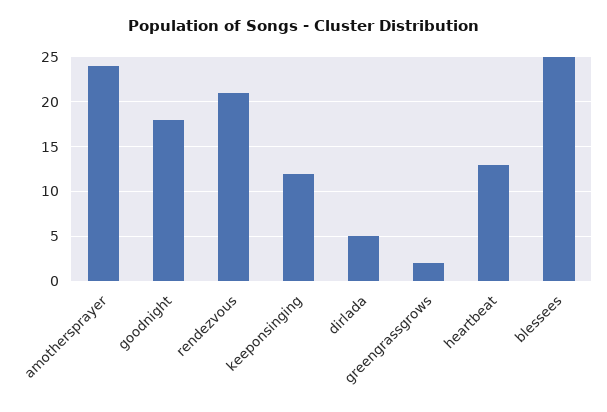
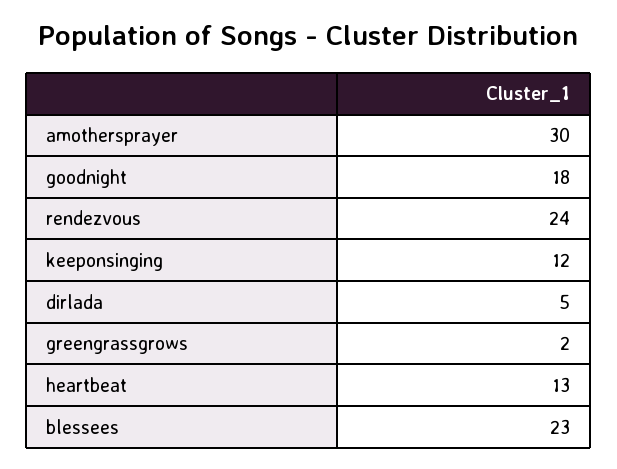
  {
-   "amothersprayer": 24,
+   "amothersprayer": 30,
    "goodnight": 18,
-   "rendezvous": 21,
+   "rendezvous": 24,
    "keeponsinging": 12,
    "dirlada": 5,
    "greengrassgrows": 2,
    "heartbeat": 13,
-   "blessees": 25
+   "blessees": 23
  }

